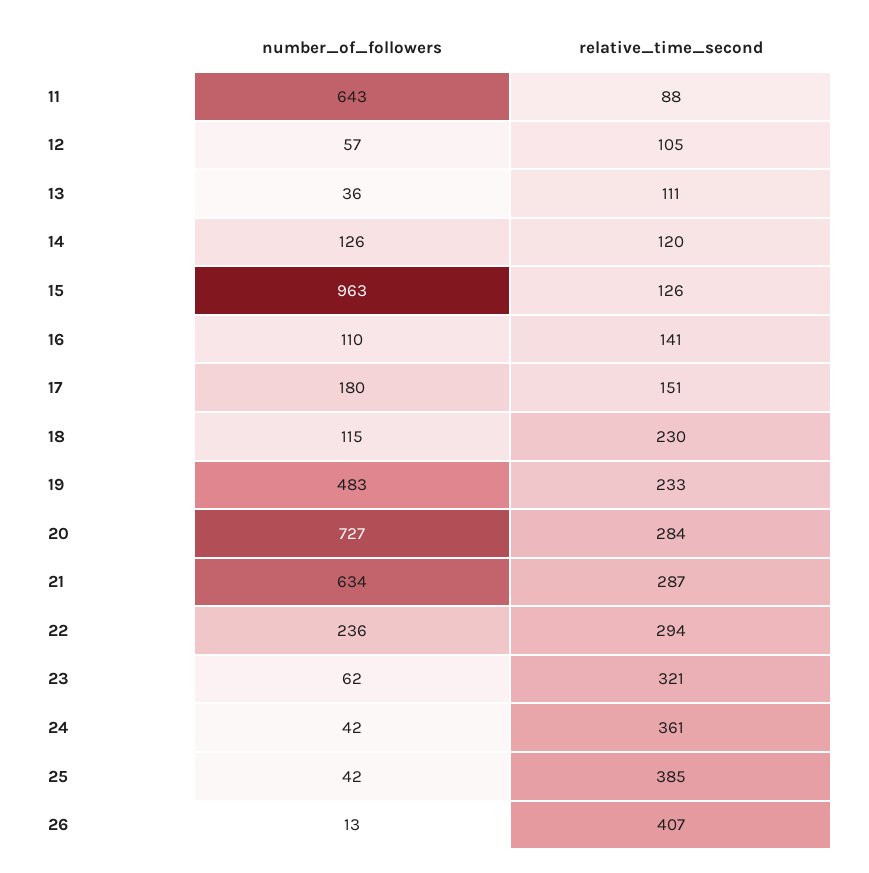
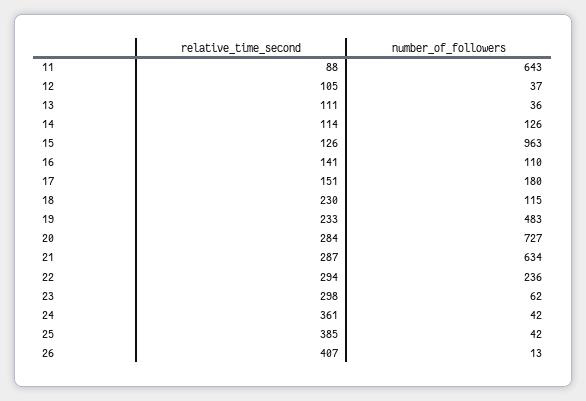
  {
    "number_of_followers": {
      "11": 643,
-     "12": 57,
+     "12": 37,
      "13": 36,
      "14": 126,
      "15": 963,
      "16": 110,
      "17": 180,
      "18": 115,
      "19": 483,
      "20": 727,
      "21": 634,
      "22": 236,
      "23": 62,
      "24": 42,
      "25": 42,
      "26": 13
    },
    "relative_time_second": {
      "11": 88,
      "12": 105,
      "13": 111,
-     "14": 120,
+     "14": 114,
      "15": 126,
      "16": 141,
      "17": 151,
      "18": 230,
      "19": 233,
      "20": 284,
      "21": 287,
      "22": 294,
-     "23": 321,
+     "23": 298,
      "24": 361,
      "25": 385,
      "26": 407
    }
  }

